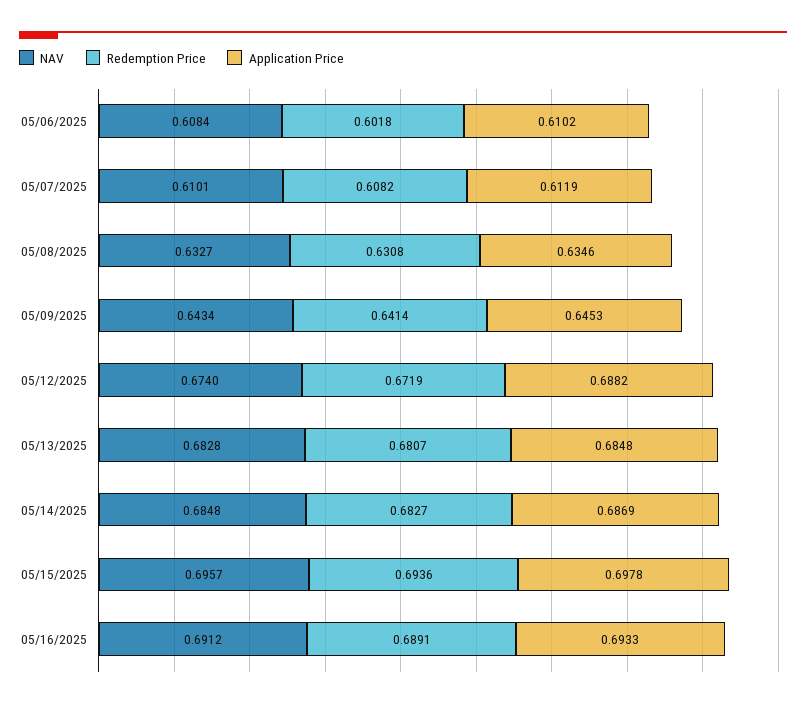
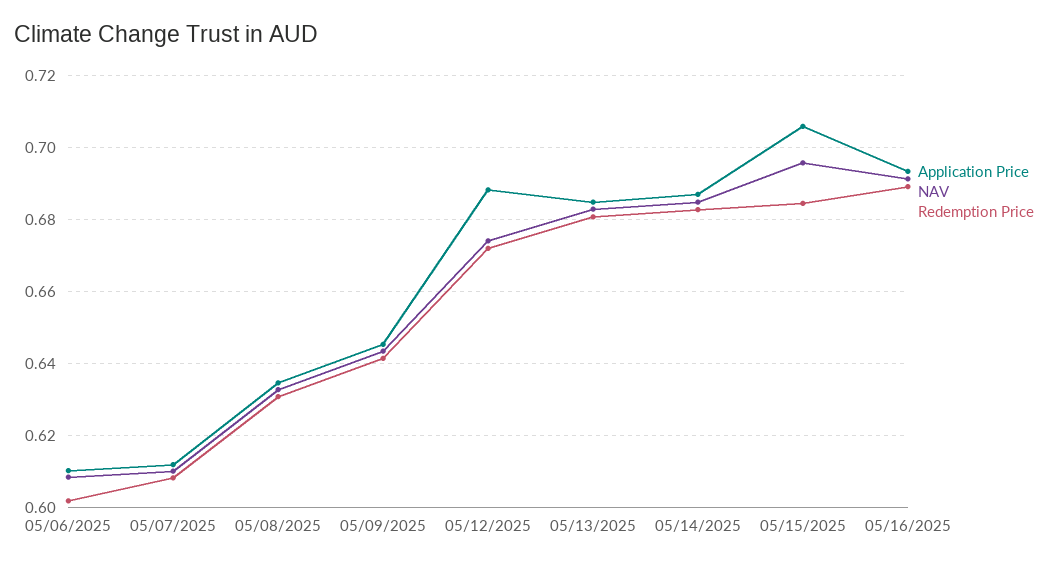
  {
    "NAV": {
      "05/06/2025": 0.6084,
      "05/07/2025": 0.6101,
      "05/08/2025": 0.6327,
      "05/09/2025": 0.6434,
      "05/12/2025": 0.674,
      "05/13/2025": 0.6828,
      "05/14/2025": 0.6848,
      "05/15/2025": 0.6957,
      "05/16/2025": 0.6912
    },
    "Redemption Price": {
      "05/06/2025": 0.6018,
      "05/07/2025": 0.6082,
      "05/08/2025": 0.6308,
      "05/09/2025": 0.6414,
      "05/12/2025": 0.6719,
      "05/13/2025": 0.6807,
      "05/14/2025": 0.6827,
-     "05/15/2025": 0.6936,
+     "05/15/2025": 0.684,
      "05/16/2025": 0.6891
    },
    "Application Price": {
      "05/06/2025": 0.6102,
      "05/07/2025": 0.6119,
      "05/08/2025": 0.6346,
      "05/09/2025": 0.6453,
      "05/12/2025": 0.6882,
      "05/13/2025": 0.6848,
      "05/14/2025": 0.6869,
-     "05/15/2025": 0.6978,
+     "05/15/2025": 0.706,
      "05/16/2025": 0.6933
    }
  }

